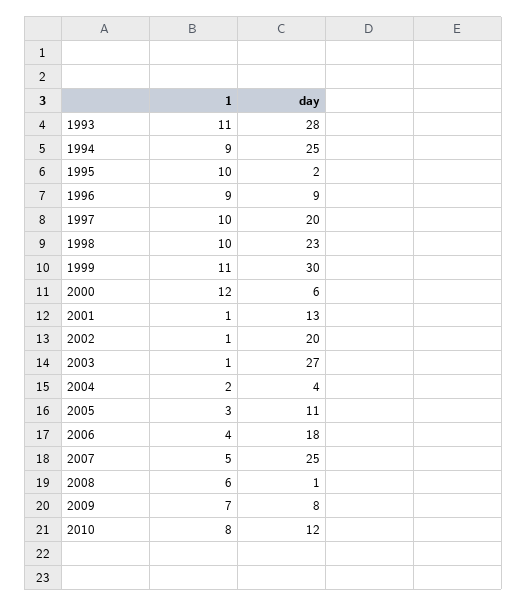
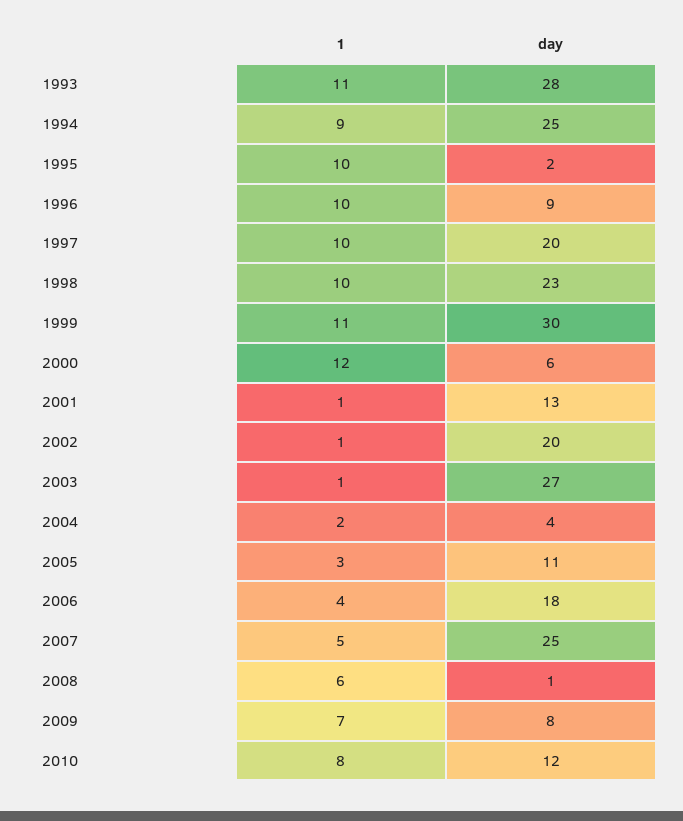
  {
    "1": {
      "1993": 11,
      "1994": 9,
      "1995": 10,
-     "1996": 9,
+     "1996": 10,
      "1997": 10,
      "1998": 10,
      "1999": 11,
      "2000": 12,
      "2001": 1,
      "2002": 1,
      "2003": 1,
      "2004": 2,
      "2005": 3,
      "2006": 4,
      "2007": 5,
      "2008": 6,
      "2009": 7,
      "2010": 8
    },
    "day": {
      "1993": 28,
      "1994": 25,
      "1995": 2,
      "1996": 9,
      "1997": 20,
      "1998": 23,
      "1999": 30,
      "2000": 6,
      "2001": 13,
      "2002": 20,
      "2003": 27,
      "2004": 4,
      "2005": 11,
      "2006": 18,
      "2007": 25,
      "2008": 1,
      "2009": 8,
      "2010": 12
    }
  }

